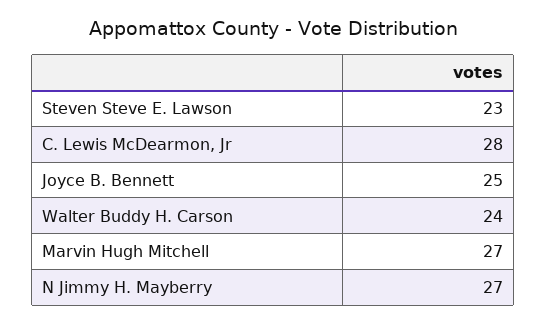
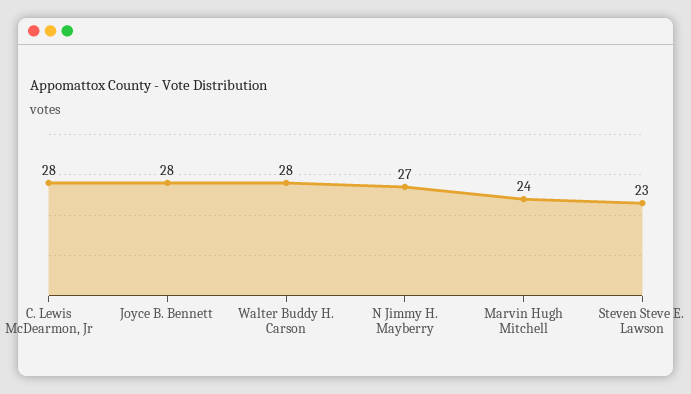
  {
    "Steven Steve E. Lawson": 23,
    "C. Lewis McDearmon, Jr": 28,
-   "Joyce B. Bennett": 25,
+   "Joyce B. Bennett": 28,
-   "Walter Buddy H. Carson": 24,
+   "Walter Buddy H. Carson": 28,
-   "Marvin Hugh Mitchell": 27,
+   "Marvin Hugh Mitchell": 24,
    "N Jimmy H. Mayberry": 27
  }

